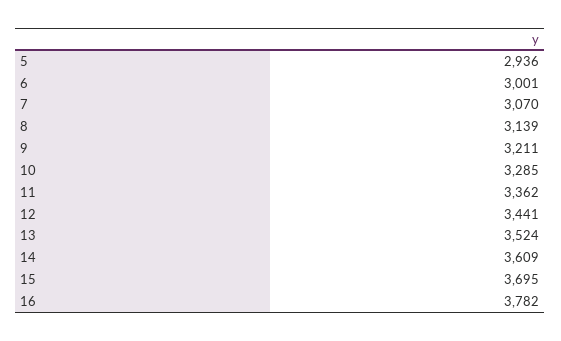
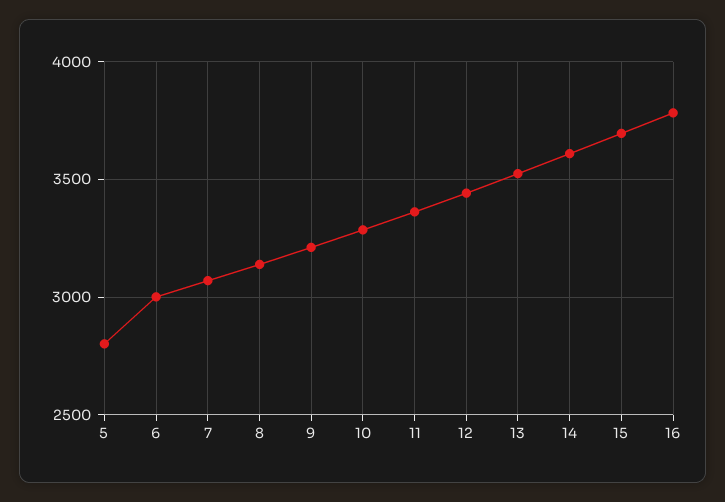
  {
-   "5": 2936,
+   "5": 2800,
    "6": 3001,
    "7": 3070,
    "8": 3139,
    "9": 3211,
    "10": 3285,
    "11": 3362,
    "12": 3441,
    "13": 3524,
    "14": 3609,
    "15": 3695,
    "16": 3782
  }

